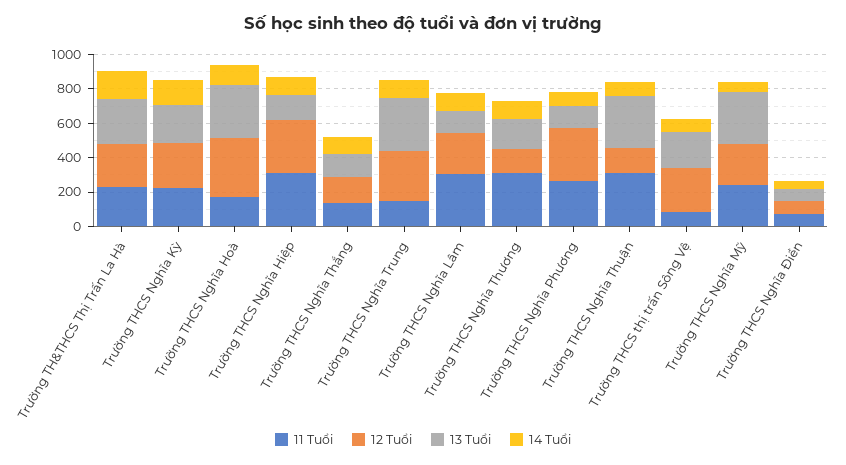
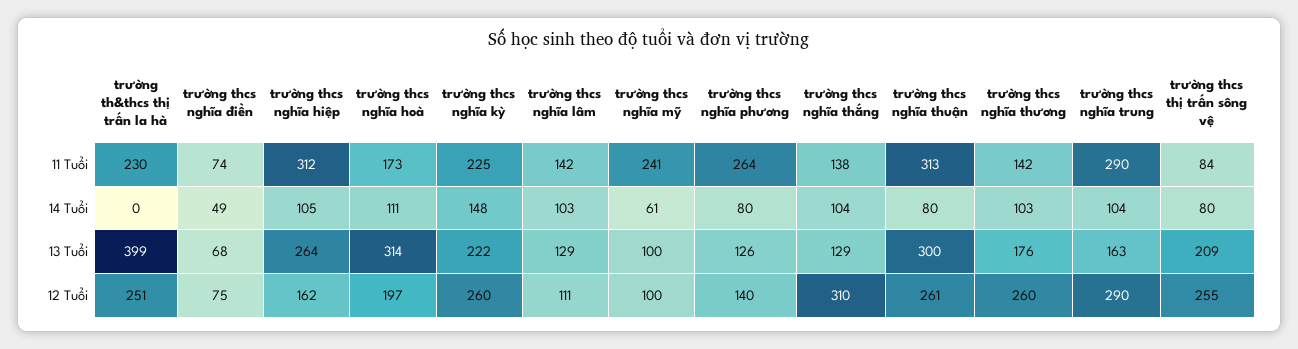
  {
    "11 Tuổi": {
      "Trường TH&THCS Thị Trấn La Hà": 230,
      "Trường THCS Nghĩa Kỳ": 225,
      "Trường THCS Nghĩa Hoà": 173,
      "Trường THCS Nghĩa Hiệp": 312,
      "Trường THCS Nghĩa Thắng": 138,
-     "Trường THCS Nghĩa Trung": 150,
+     "Trường THCS Nghĩa Trung": 290,
-     "Trường THCS Nghĩa Lâm": 300,
+     "Trường THCS Nghĩa Lâm": 142,
-     "Trường THCS Nghĩa Thương": 300,
+     "Trường THCS Nghĩa Thương": 142,
      "Trường THCS Nghĩa Phương": 264,
      "Trường THCS Nghĩa Thuận": 313,
      "Trường THCS thị trấn Sông Vệ": 84,
      "Trường THCS Nghĩa Mỹ": 241,
      "Trường THCS Nghĩa Điền": 74
    },
    "12 Tuổi": {
      "Trường TH&THCS Thị Trấn La Hà": 251,
      "Trường THCS Nghĩa Kỳ": 260,
-     "Trường THCS Nghĩa Hoà": 350,
+     "Trường THCS Nghĩa Hoà": 197,
-     "Trường THCS Nghĩa Hiệp": 300,
+     "Trường THCS Nghĩa Hiệp": 162,
-     "Trường THCS Nghĩa Thắng": 150,
+     "Trường THCS Nghĩa Thắng": 310,
      "Trường THCS Nghĩa Trung": 290,
-     "Trường THCS Nghĩa Lâm": 250,
+     "Trường THCS Nghĩa Lâm": 111,
-     "Trường THCS Nghĩa Thương": 150,
+     "Trường THCS Nghĩa Thương": 260,
-     "Trường THCS Nghĩa Phương": 300,
+     "Trường THCS Nghĩa Phương": 140,
-     "Trường THCS Nghĩa Thuận": 150,
+     "Trường THCS Nghĩa Thuận": 261,
      "Trường THCS thị trấn Sông Vệ": 255,
-     "Trường THCS Nghĩa Mỹ": 250,
+     "Trường THCS Nghĩa Mỹ": 100,
      "Trường THCS Nghĩa Điền": 75
    },
    "13 Tuổi": {
-     "Trường TH&THCS Thị Trấn La Hà": 250,
+     "Trường TH&THCS Thị Trấn La Hà": 399,
      "Trường THCS Nghĩa Kỳ": 222,
      "Trường THCS Nghĩa Hoà": 314,
-     "Trường THCS Nghĩa Hiệp": 150,
+     "Trường THCS Nghĩa Hiệp": 264,
      "Trường THCS Nghĩa Thắng": 129,
-     "Trường THCS Nghĩa Trung": 300,
+     "Trường THCS Nghĩa Trung": 163,
      "Trường THCS Nghĩa Lâm": 129,
      "Trường THCS Nghĩa Thương": 176,
      "Trường THCS Nghĩa Phương": 126,
      "Trường THCS Nghĩa Thuận": 300,
      "Trường THCS thị trấn Sông Vệ": 209,
-     "Trường THCS Nghĩa Mỹ": 300,
+     "Trường THCS Nghĩa Mỹ": 100,
      "Trường THCS Nghĩa Điền": 68
    },
    "14 Tuổi": {
-     "Trường TH&THCS Thị Trấn La Hà": 150,
+     "Trường TH&THCS Thị Trấn La Hà": 0,
      "Trường THCS Nghĩa Kỳ": 148,
      "Trường THCS Nghĩa Hoà": 111,
      "Trường THCS Nghĩa Hiệp": 105,
      "Trường THCS Nghĩa Thắng": 104,
      "Trường THCS Nghĩa Trung": 104,
      "Trường THCS Nghĩa Lâm": 103,
      "Trường THCS Nghĩa Thương": 103,
      "Trường THCS Nghĩa Phương": 80,
      "Trường THCS Nghĩa Thuận": 80,
      "Trường THCS thị trấn Sông Vệ": 80,
      "Trường THCS Nghĩa Mỹ": 61,
      "Trường THCS Nghĩa Điền": 49
    }
  }

